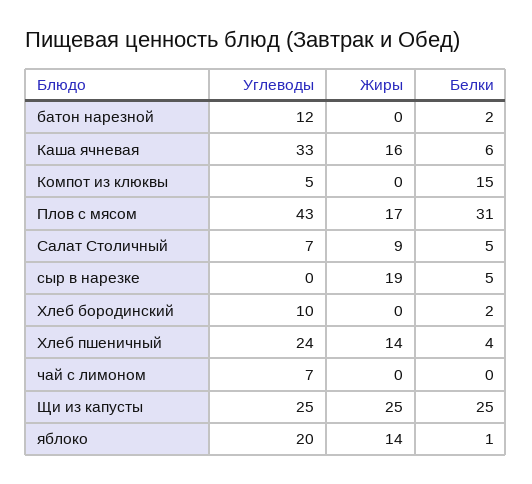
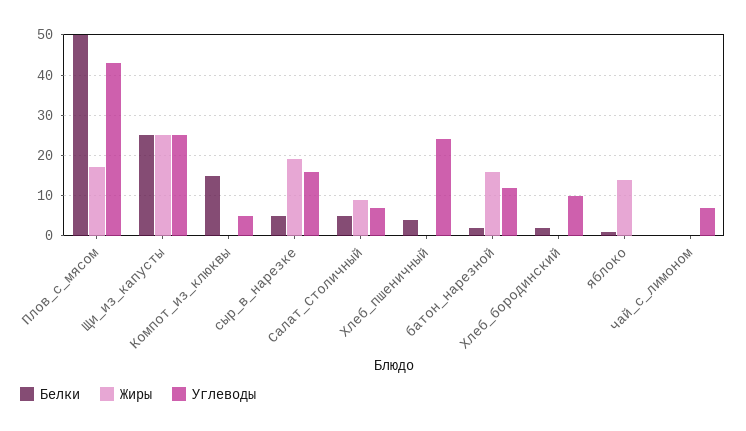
  {
    "Углеводы": {
      "батон нарезной": 12,
-     "Каша ячневая": 33,
      "Компот из клюквы": 5,
      "Плов с мясом": 43,
      "Салат Столичный": 7,
-     "сыр в нарезке": 0,
+     "сыр в нарезке": 15,
      "Хлеб бородинский": 10,
      "Хлеб пшеничный": 24,
      "чай с лимоном": 7,
      "Щи из капусты": 25,
-     "яблоко": 20
+     "яблоко": 0
    },
    "Жиры": {
-     "батон нарезной": 0,
+     "батон нарезной": 15,
-     "Каша ячневая": 16,
      "Компот из клюквы": 0,
      "Плов с мясом": 17,
      "Салат Столичный": 9,
      "сыр в нарезке": 19,
      "Хлеб бородинский": 0,
-     "Хлеб пшеничный": 14,
+     "Хлеб пшеничный": 0,
      "чай с лимоном": 0,
      "Щи из капусты": 25,
      "яблоко": 14
    },
    "Белки": {
      "батон нарезной": 2,
-     "Каша ячневая": 6,
      "Компот из клюквы": 15,
-     "Плов с мясом": 31,
+     "Плов с мясом": 50,
      "Салат Столичный": 5,
      "сыр в нарезке": 5,
      "Хлеб бородинский": 2,
      "Хлеб пшеничный": 4,
      "чай с лимоном": 0,
      "Щи из капусты": 25,
      "яблоко": 1
    }
  }

